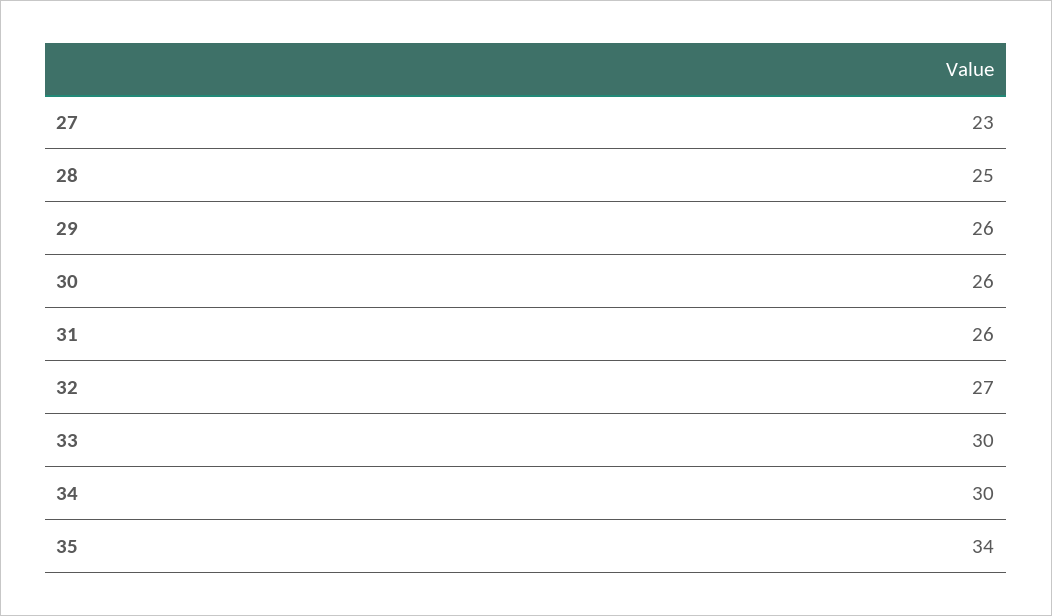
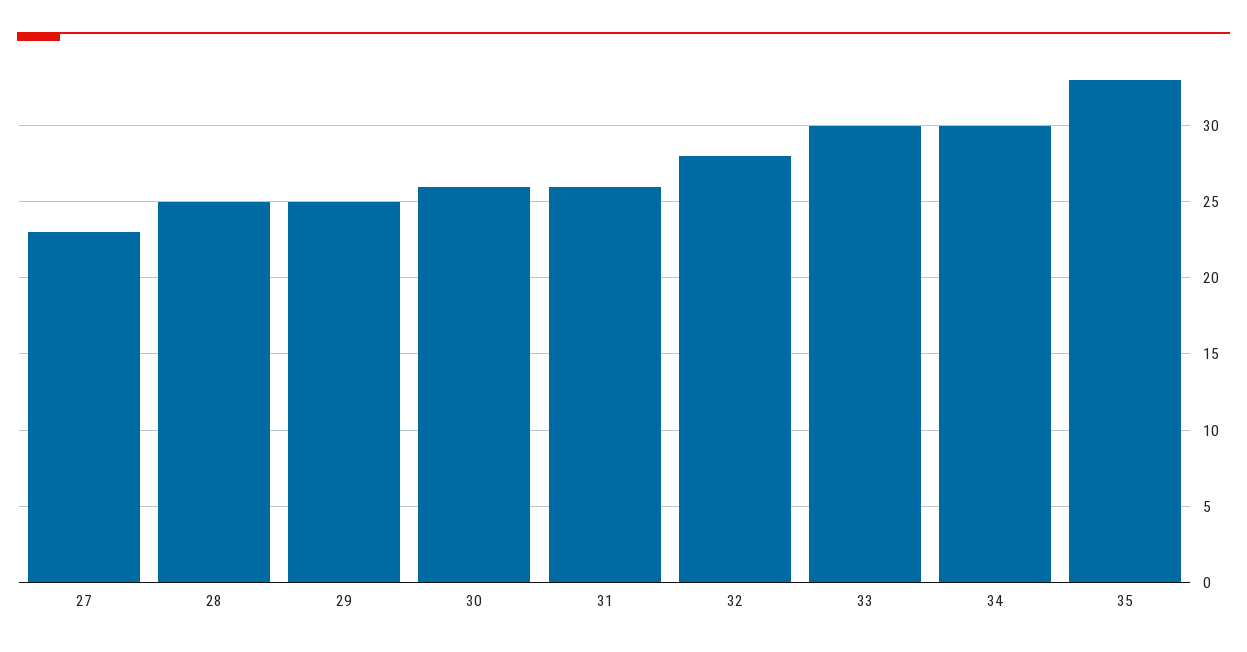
  {
    "27": 23,
    "28": 25,
-   "29": 26,
+   "29": 25,
    "30": 26,
    "31": 26,
-   "32": 27,
+   "32": 28,
    "33": 30,
    "34": 30,
-   "35": 34
+   "35": 33
  }

